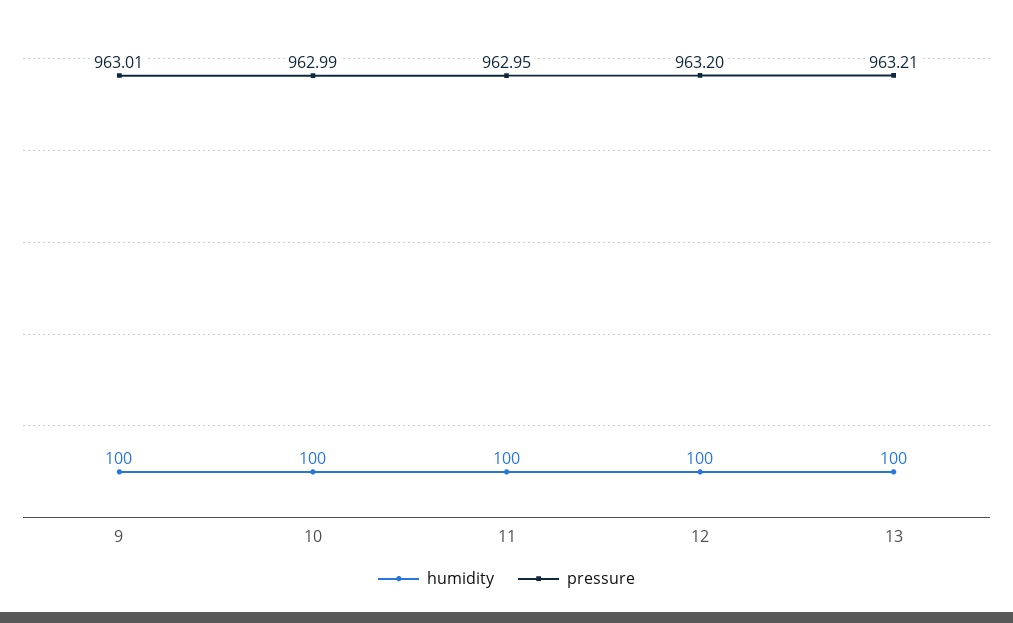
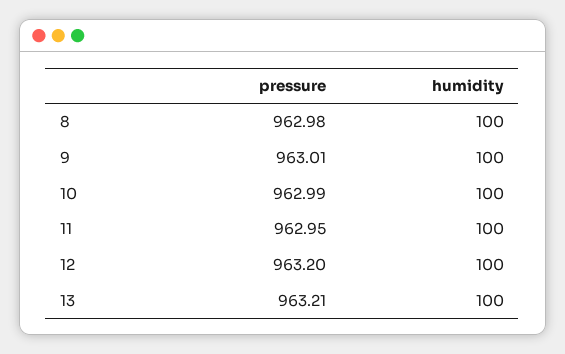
  {
    "humidity": {
      "9": 100,
      "10": 100,
      "11": 100,
      "12": 100,
-     "13": 100
+     "13": 100,
+     "8": 100
    },
    "pressure": {
      "9": 963.01,
      "10": 962.99,
      "11": 962.95,
      "12": 963.2,
-     "13": 963.21
+     "13": 963.21,
+     "8": 962.98
    }
  }

